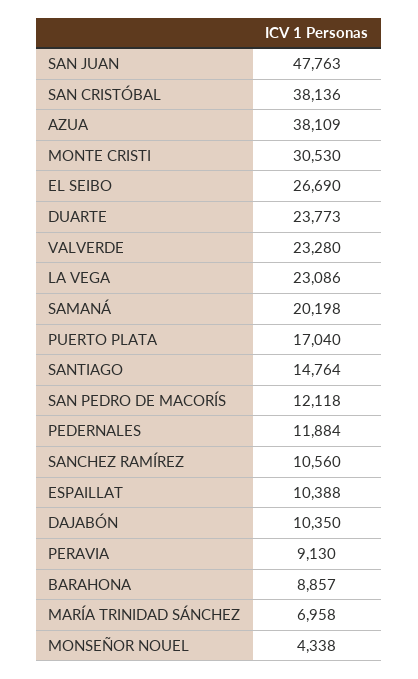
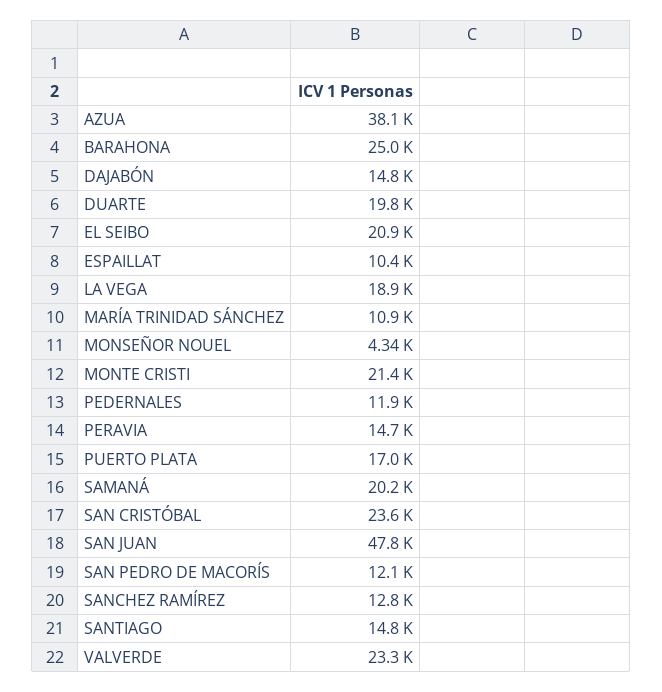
  {
    "SAN JUAN": 47763,
-   "SAN CRISTÓBAL": 38136,
+   "SAN CRISTÓBAL": 23600,
    "AZUA": 38109,
-   "MONTE CRISTI": 30530,
+   "MONTE CRISTI": 21400,
-   "EL SEIBO": 26690,
+   "EL SEIBO": 20900,
-   "DUARTE": 23773,
+   "DUARTE": 19800,
    "VALVERDE": 23280,
-   "LA VEGA": 23086,
+   "LA VEGA": 18900,
    "SAMANÁ": 20198,
    "PUERTO PLATA": 17040,
    "SANTIAGO": 14764,
    "SAN PEDRO DE MACORÍS": 12118,
    "PEDERNALES": 11884,
-   "SANCHEZ RAMÍREZ": 10560,
+   "SANCHEZ RAMÍREZ": 12800,
    "ESPAILLAT": 10388,
-   "DAJABÓN": 10350,
+   "DAJABÓN": 14800,
-   "PERAVIA": 9130,
+   "PERAVIA": 14700,
-   "BARAHONA": 8857,
+   "BARAHONA": 25000,
-   "MARÍA TRINIDAD SÁNCHEZ": 6958,
+   "MARÍA TRINIDAD SÁNCHEZ": 10900,
    "MONSEÑOR NOUEL": 4338
  }

